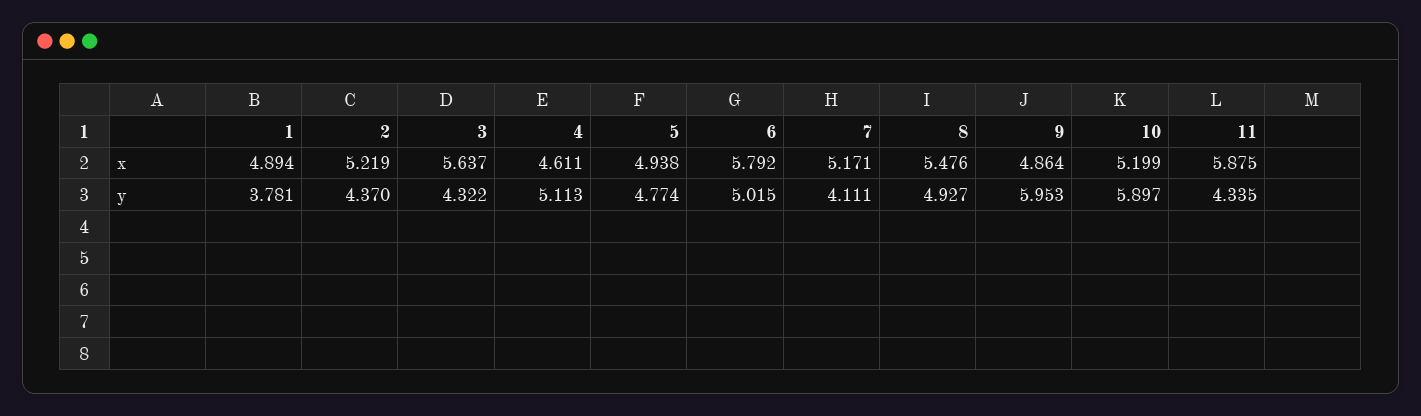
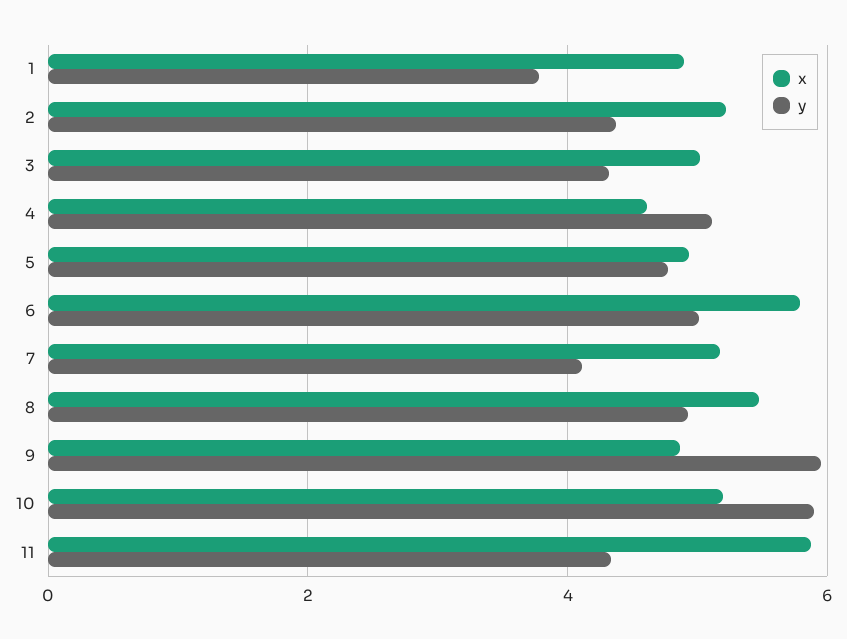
  {
    "x": {
      "1": 4.894,
      "2": 5.219,
-     "3": 5.637,
+     "3": 5,
      "4": 4.611,
      "5": 4.938,
      "6": 5.792,
      "7": 5.171,
      "8": 5.476,
      "9": 4.864,
      "10": 5.199,
      "11": 5.875
    },
    "y": {
      "1": 3.781,
      "2": 4.37,
      "3": 4.322,
      "4": 5.113,
      "5": 4.774,
      "6": 5.015,
      "7": 4.111,
      "8": 4.927,
      "9": 5.953,
      "10": 5.897,
      "11": 4.335
    }
  }

